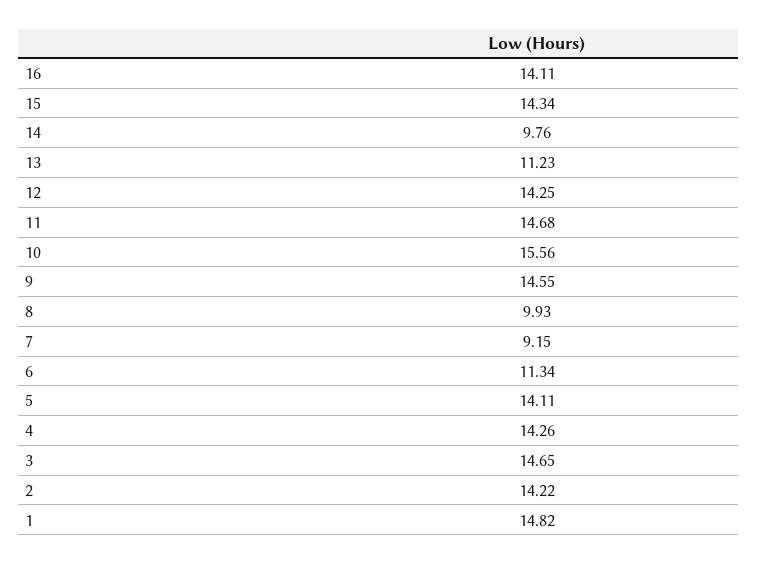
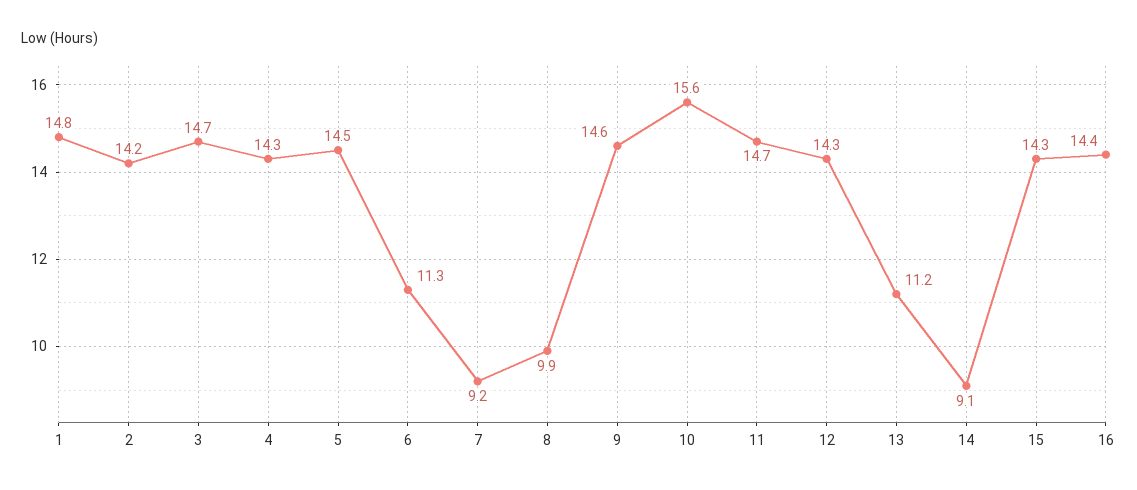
  {
-   "16": 14.11,
+   "16": 14.4,
    "15": 14.34,
-   "14": 9.76,
+   "14": 9.1,
    "13": 11.23,
    "12": 14.25,
    "11": 14.68,
    "10": 15.56,
    "9": 14.55,
    "8": 9.93,
    "7": 9.15,
    "6": 11.34,
-   "5": 14.11,
+   "5": 14.5,
    "4": 14.26,
    "3": 14.65,
    "2": 14.22,
    "1": 14.82
  }

